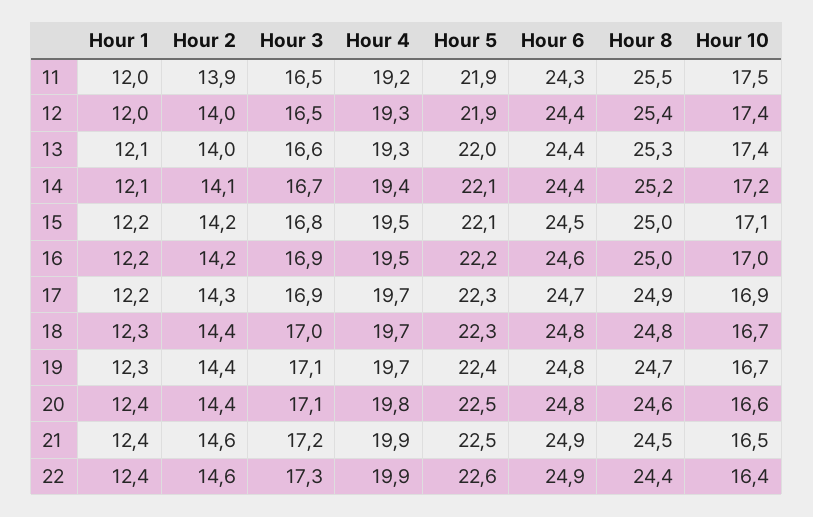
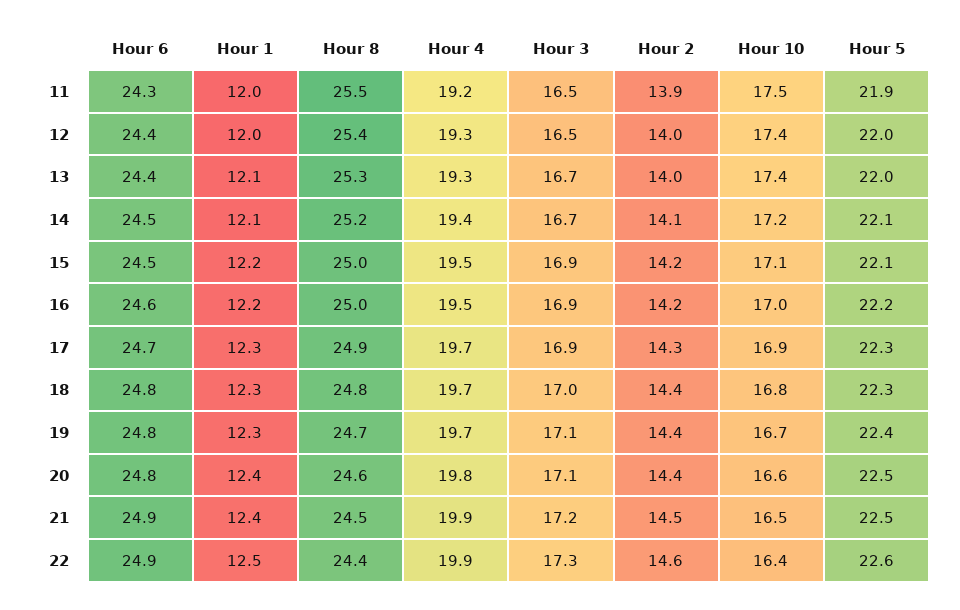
  {
    "Hour 1": {
      "11": 12,
      "12": 12,
      "13": 12.1,
      "14": 12.1,
      "15": 12.2,
      "16": 12.2,
-     "17": 12.2,
+     "17": 12.3,
      "18": 12.3,
      "19": 12.3,
      "20": 12.4,
      "21": 12.4,
-     "22": 12.4
+     "22": 12.5
    },
    "Hour 2": {
      "11": 13.9,
      "12": 14,
      "13": 14,
      "14": 14.1,
      "15": 14.2,
      "16": 14.2,
      "17": 14.3,
      "18": 14.4,
      "19": 14.4,
      "20": 14.4,
-     "21": 14.6,
+     "21": 14.5,
      "22": 14.6
    },
    "Hour 3": {
      "11": 16.5,
      "12": 16.5,
-     "13": 16.6,
+     "13": 16.7,
      "14": 16.7,
-     "15": 16.8,
+     "15": 16.9,
      "16": 16.9,
      "17": 16.9,
      "18": 17,
      "19": 17.1,
      "20": 17.1,
      "21": 17.2,
      "22": 17.3
    },
    "Hour 4": {
      "11": 19.2,
      "12": 19.3,
      "13": 19.3,
      "14": 19.4,
      "15": 19.5,
      "16": 19.5,
      "17": 19.7,
      "18": 19.7,
      "19": 19.7,
      "20": 19.8,
      "21": 19.9,
      "22": 19.9
    },
    "Hour 5": {
      "11": 21.9,
-     "12": 21.9,
+     "12": 22,
      "13": 22,
      "14": 22.1,
      "15": 22.1,
      "16": 22.2,
      "17": 22.3,
      "18": 22.3,
      "19": 22.4,
      "20": 22.5,
      "21": 22.5,
      "22": 22.6
    },
    "Hour 6": {
      "11": 24.3,
      "12": 24.4,
      "13": 24.4,
-     "14": 24.4,
+     "14": 24.5,
      "15": 24.5,
      "16": 24.6,
      "17": 24.7,
      "18": 24.8,
      "19": 24.8,
      "20": 24.8,
      "21": 24.9,
      "22": 24.9
    },
    "Hour 8": {
      "11": 25.5,
      "12": 25.4,
      "13": 25.3,
      "14": 25.2,
      "15": 25,
      "16": 25,
      "17": 24.9,
      "18": 24.8,
      "19": 24.7,
      "20": 24.6,
      "21": 24.5,
      "22": 24.4
    },
    "Hour 10": {
      "11": 17.5,
      "12": 17.4,
      "13": 17.4,
      "14": 17.2,
      "15": 17.1,
      "16": 17,
      "17": 16.9,
-     "18": 16.7,
+     "18": 16.8,
      "19": 16.7,
      "20": 16.6,
      "21": 16.5,
      "22": 16.4
    }
  }

